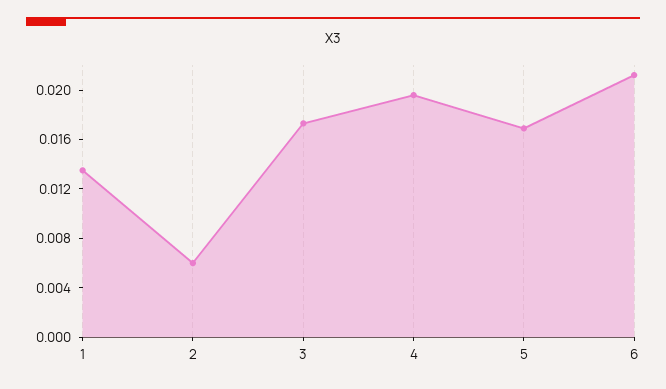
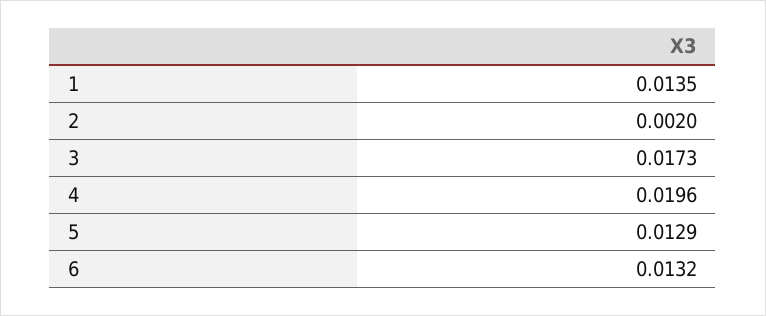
  {
    "1": 0.0135,
-   "2": 0.006,
+   "2": 0.002,
    "3": 0.0173,
    "4": 0.0196,
-   "5": 0.017,
+   "5": 0.0129,
-   "6": 0.021
+   "6": 0.0132
  }

